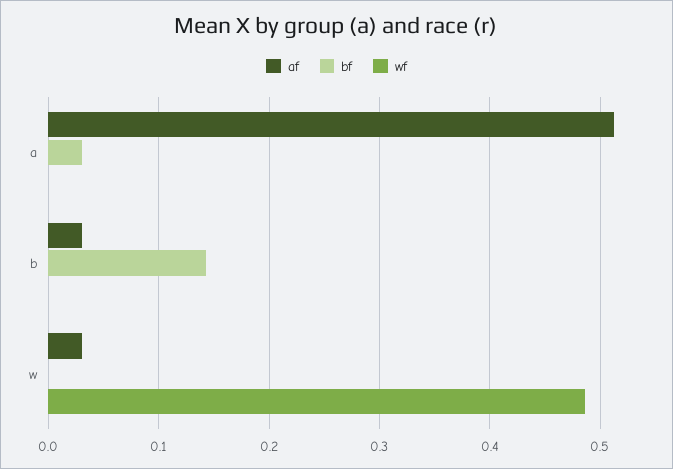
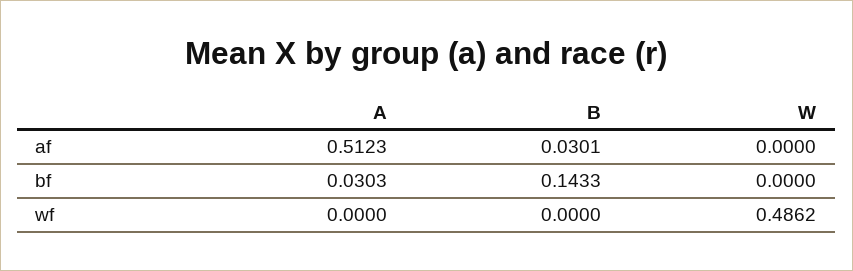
  {
    "af": {
      "a": 0.5123,
      "b": 0.0301,
-     "w": 0.03
+     "w": 0
    },
    "bf": {
      "a": 0.0303,
      "b": 0.1433,
      "w": 0
    },
    "wf": {
      "a": 0,
      "b": 0,
      "w": 0.4862
    }
  }

